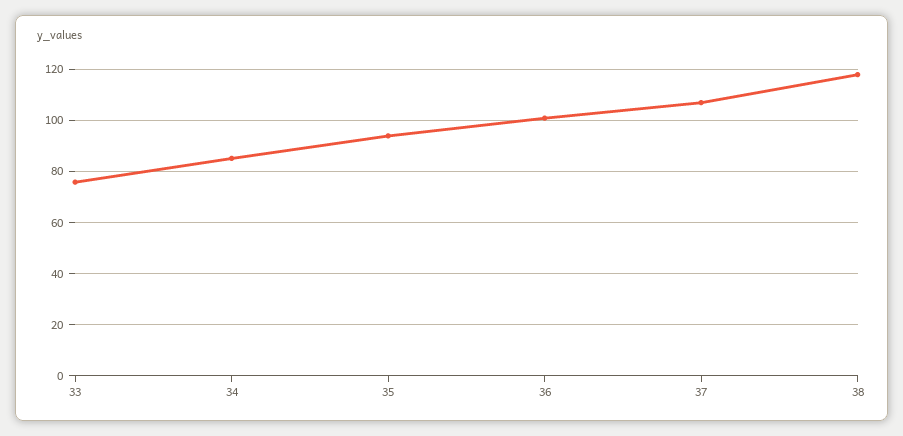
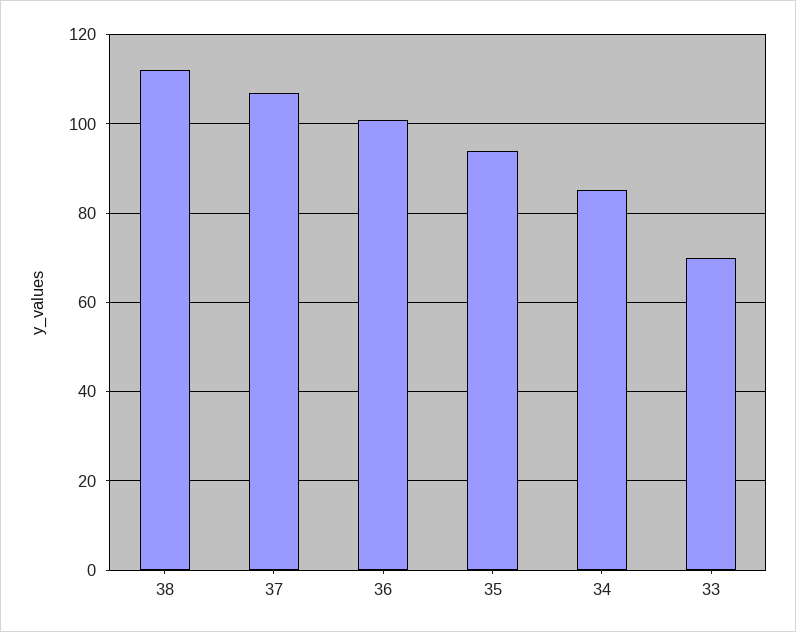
  {
-   "33": 75,
+   "33": 70,
    "34": 86,
    "35": 94,
    "36": 100,
    "37": 106,
-   "38": 117.5
+   "38": 112
  }

